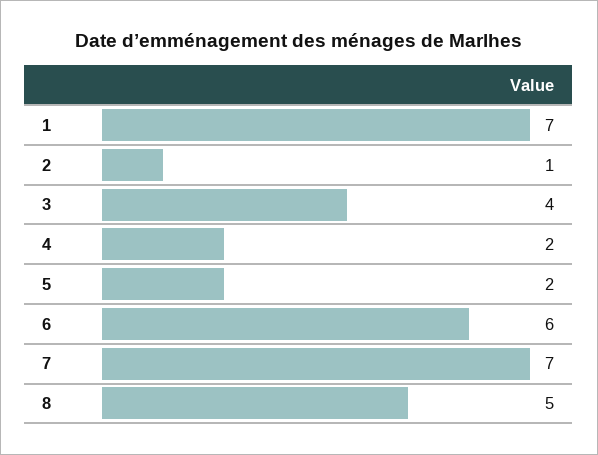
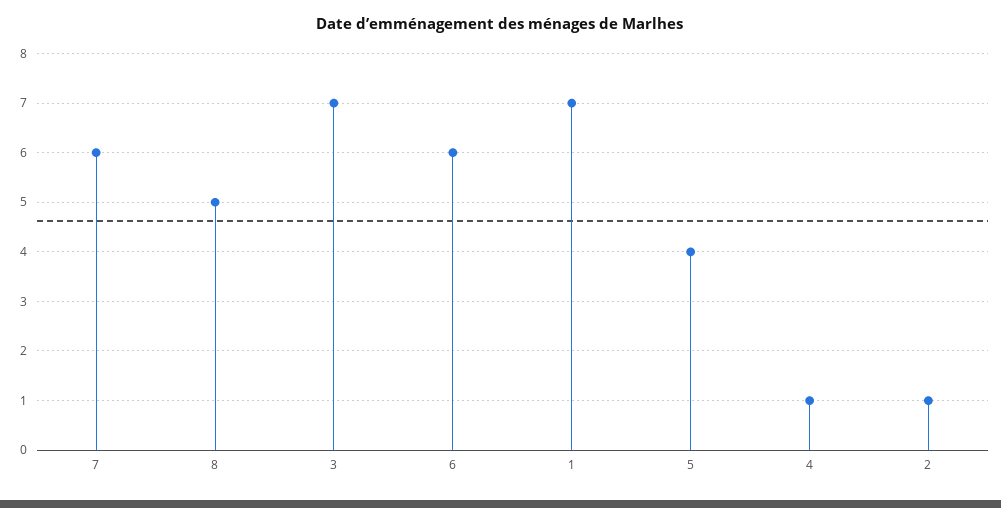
  {
    "1": 7,
    "2": 1,
-   "3": 4,
+   "3": 7,
-   "4": 2,
+   "4": 1,
-   "5": 2,
+   "5": 4,
    "6": 6,
-   "7": 7,
+   "7": 6,
    "8": 5
  }

